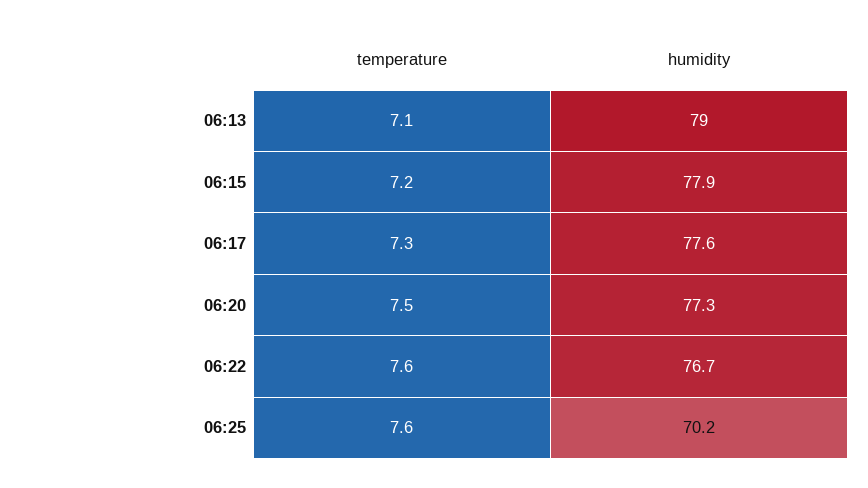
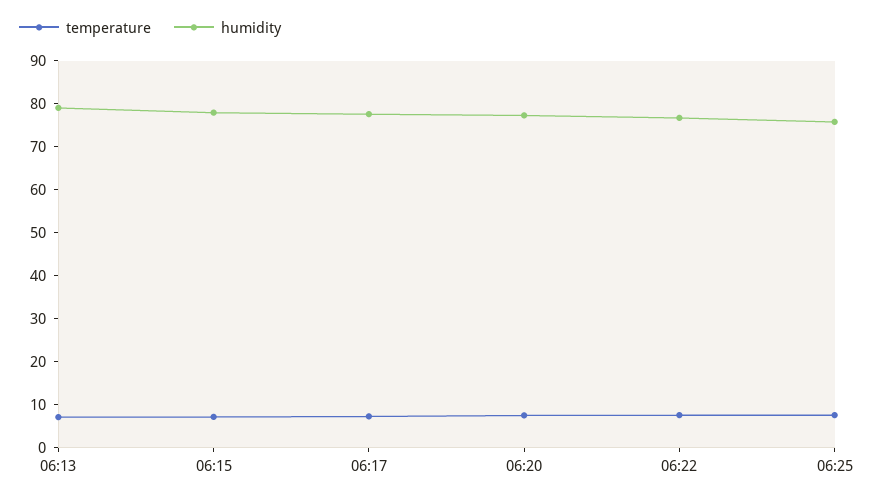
  {
    "temperature": {
      "06:13": 7.1,
      "06:15": 7.2,
      "06:17": 7.3,
      "06:20": 7.5,
      "06:22": 7.6,
      "06:25": 7.6
    },
    "humidity": {
      "06:13": 79,
      "06:15": 77.9,
      "06:17": 77.6,
      "06:20": 77.3,
      "06:22": 76.7,
-     "06:25": 70.2
+     "06:25": 76
    }
  }

